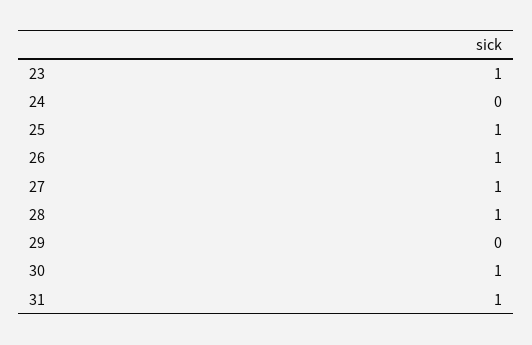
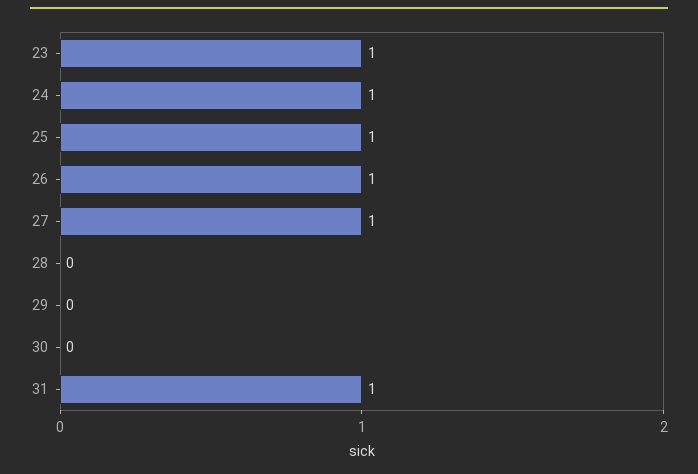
  {
    "23": 1,
-   "24": 0,
+   "24": 1,
    "25": 1,
    "26": 1,
    "27": 1,
-   "28": 1,
+   "28": 0,
    "29": 0,
-   "30": 1,
+   "30": 0,
    "31": 1
  }

